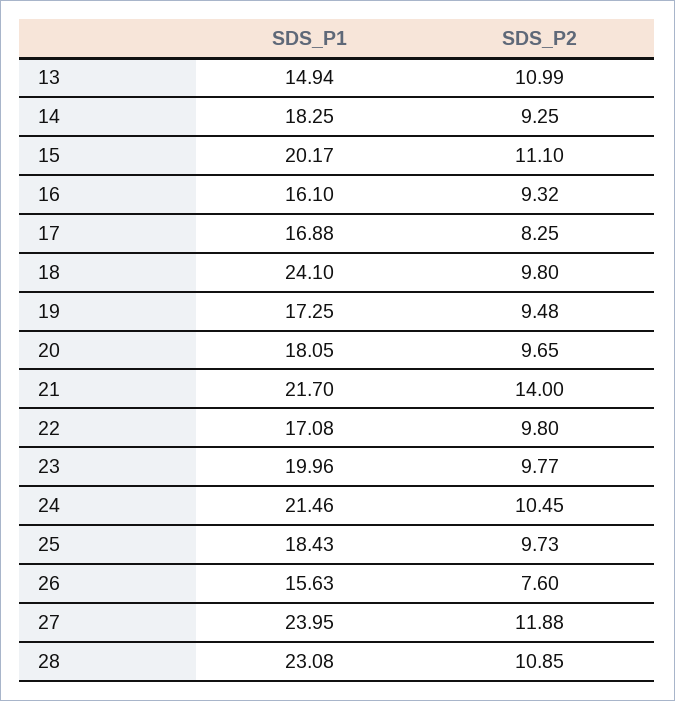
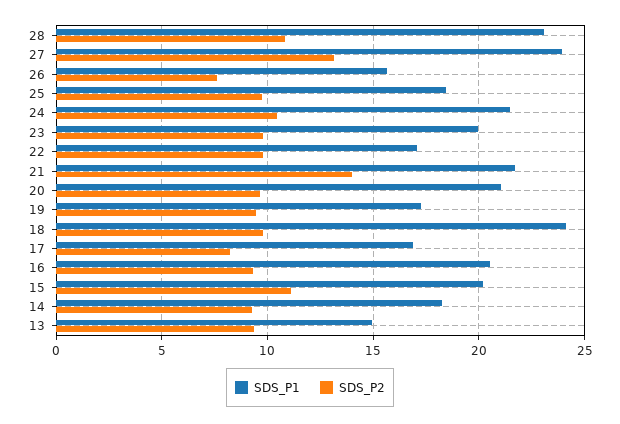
  {
    "SDS_P1": {
      "13": 14.94,
      "14": 18.25,
      "15": 20.17,
-     "16": 16.1,
+     "16": 20.5,
      "17": 16.88,
      "18": 24.1,
      "19": 17.25,
-     "20": 18.05,
+     "20": 21,
      "21": 21.7,
      "22": 17.08,
      "23": 19.96,
      "24": 21.46,
      "25": 18.43,
      "26": 15.63,
      "27": 23.95,
      "28": 23.08
    },
    "SDS_P2": {
-     "13": 10.99,
+     "13": 9.5,
      "14": 9.25,
      "15": 11.1,
      "16": 9.32,
      "17": 8.25,
      "18": 9.8,
      "19": 9.48,
      "20": 9.65,
      "21": 14,
      "22": 9.8,
      "23": 9.77,
      "24": 10.45,
      "25": 9.73,
      "26": 7.6,
-     "27": 11.88,
+     "27": 13,
      "28": 10.85
    }
  }

